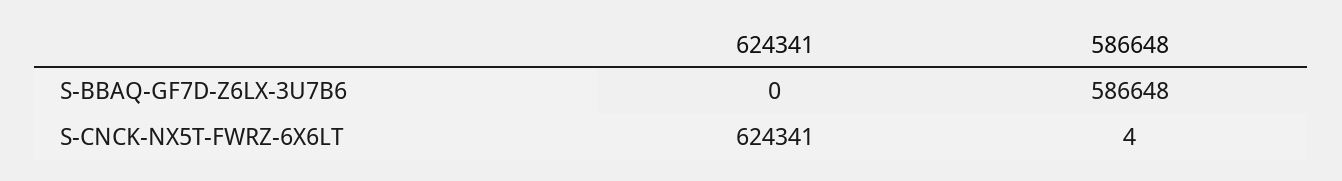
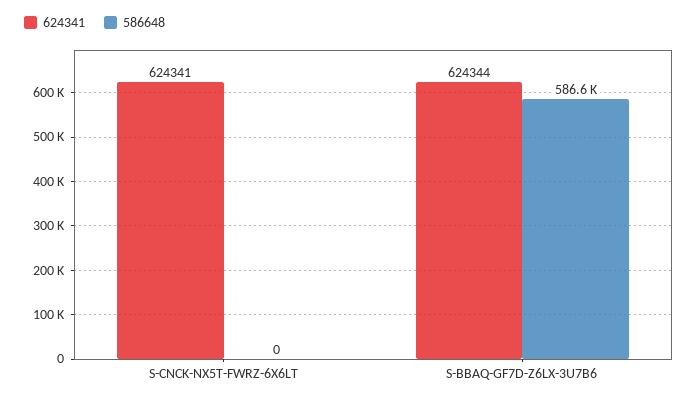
  {
    "624341": {
-     "S-BBAQ-GF7D-Z6LX-3U7B6": 0,
+     "S-BBAQ-GF7D-Z6LX-3U7B6": 624344,
      "S-CNCK-NX5T-FWRZ-6X6LT": 624341
    },
    "586648": {
      "S-BBAQ-GF7D-Z6LX-3U7B6": 586648,
-     "S-CNCK-NX5T-FWRZ-6X6LT": 4
+     "S-CNCK-NX5T-FWRZ-6X6LT": 0
    }
  }

